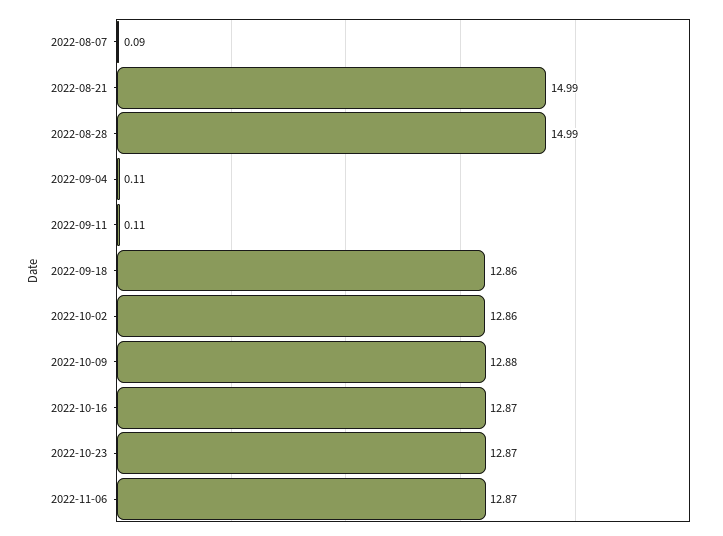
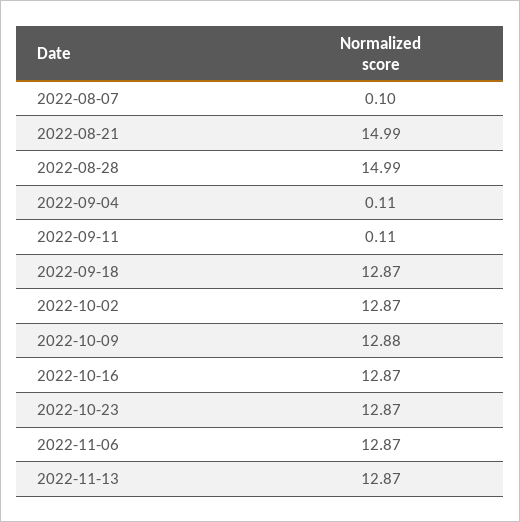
  {
-   "2022-08-07": 0.09,
+   "2022-08-07": 0.1,
    "2022-08-21": 14.99,
    "2022-08-28": 14.99,
    "2022-09-04": 0.11,
    "2022-09-11": 0.11,
-   "2022-09-18": 12.86,
+   "2022-09-18": 12.87,
-   "2022-10-02": 12.86,
+   "2022-10-02": 12.87,
    "2022-10-09": 12.88,
    "2022-10-16": 12.87,
    "2022-10-23": 12.87,
-   "2022-11-06": 12.87
+   "2022-11-06": 12.87,
+   "2022-11-13": 12.87
  }

